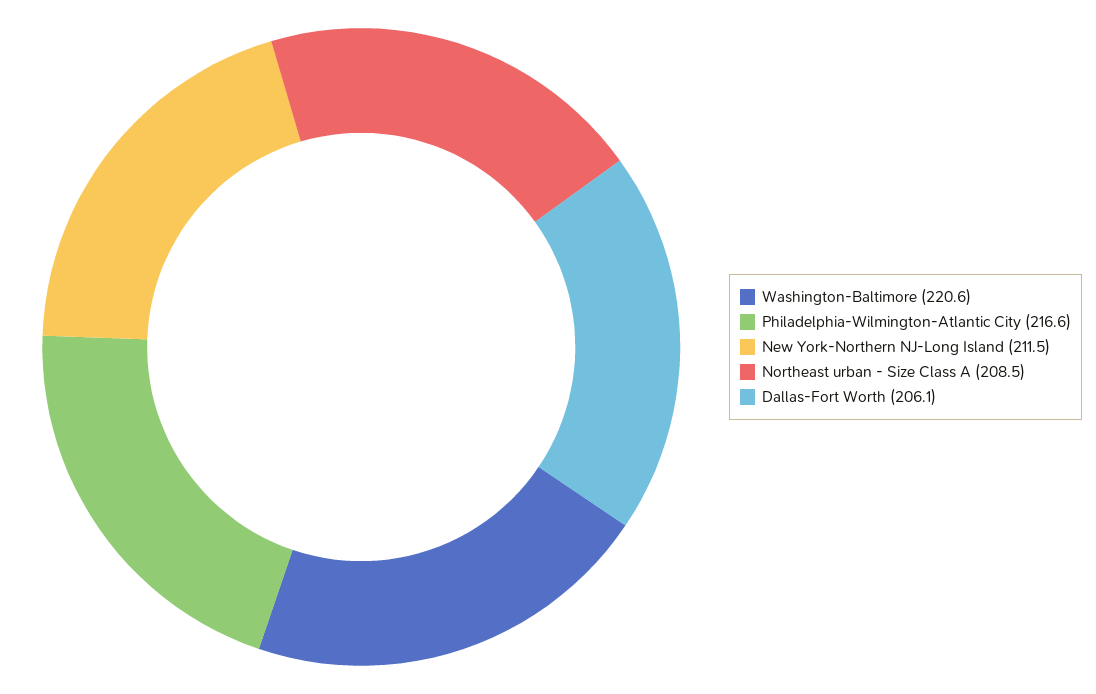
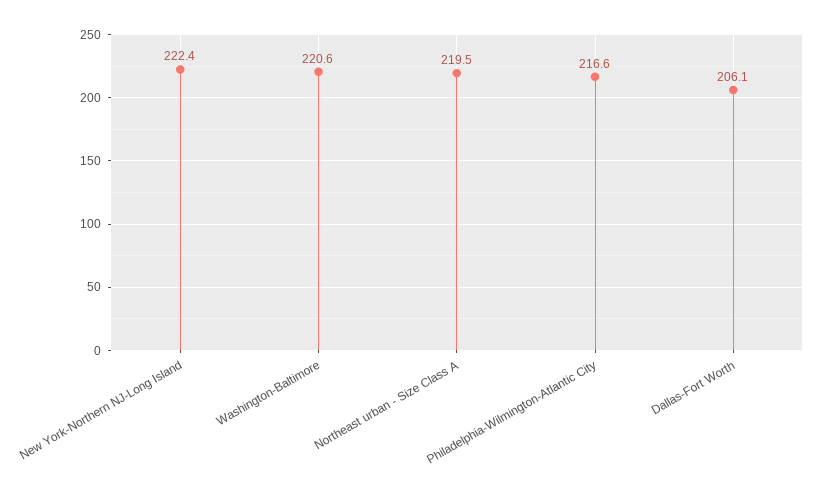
  {
    "Washington-Baltimore": 220.6,
    "Philadelphia-Wilmington-Atlantic City": 216.6,
-   "New York-Northern NJ-Long Island": 211.5,
+   "New York-Northern NJ-Long Island": 222.4,
-   "Northeast urban - Size Class A": 208.5,
+   "Northeast urban - Size Class A": 219.5,
    "Dallas-Fort Worth": 206.1
  }

